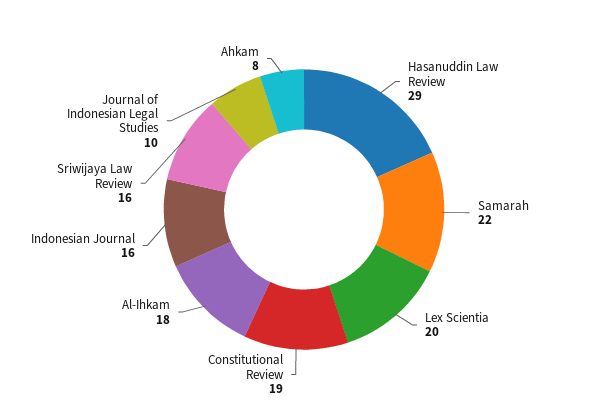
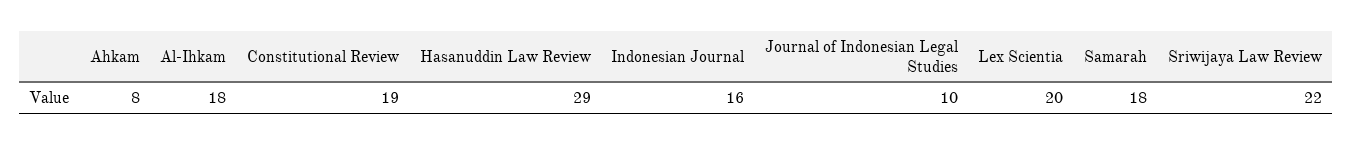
  {
    "Hasanuddin Law Review": 29,
-   "Samarah": 22,
+   "Samarah": 18,
    "Lex Scientia": 20,
    "Constitutional Review": 19,
    "Al-Ihkam": 18,
    "Indonesian Journal": 16,
-   "Sriwijaya Law Review": 16,
+   "Sriwijaya Law Review": 22,
    "Journal of Indonesian Legal Studies": 10,
    "Ahkam": 8
  }

